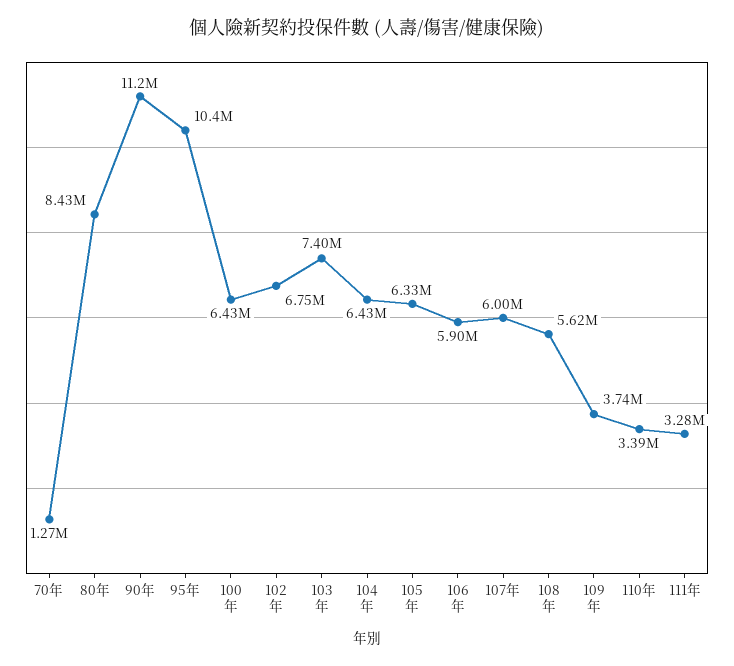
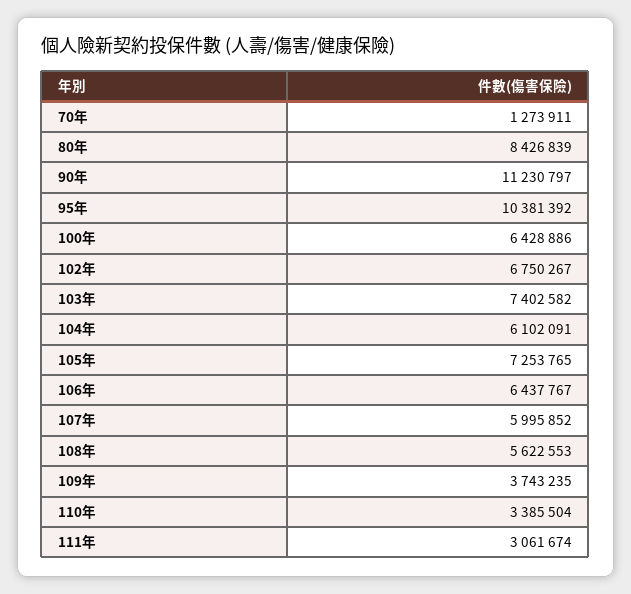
  {
    "70年": 1273911,
    "80年": 8426839,
    "90年": 11230797,
    "95年": 10381392,
    "100年": 6428886,
    "102年": 6750267,
    "103年": 7402582,
-   "104年": 6430000,
+   "104年": 6102091,
-   "105年": 6330000,
+   "105年": 7253765,
-   "106年": 5900000,
+   "106年": 6437767,
    "107年": 5995852,
    "108年": 5622553,
    "109年": 3743235,
    "110年": 3385504,
-   "111年": 3280000
+   "111年": 3061674
  }

